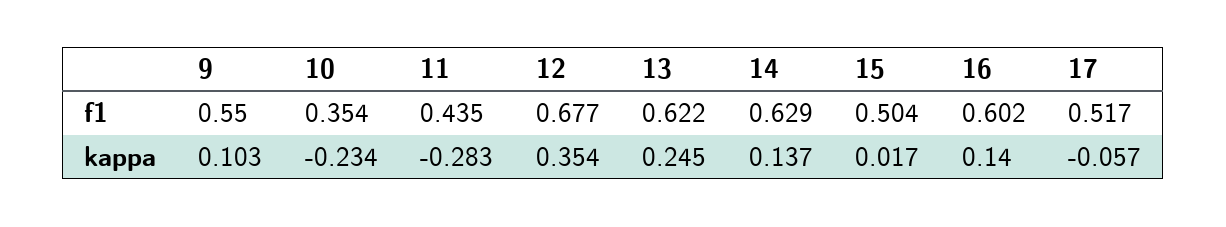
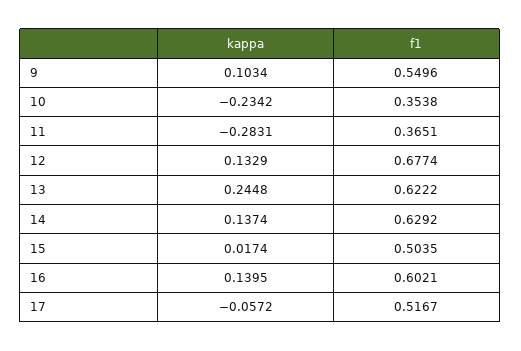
  {
    "9": {
      "f1": 0.5496,
      "kappa": 0.1034
    },
    "10": {
      "f1": 0.3538,
      "kappa": -0.2342
    },
    "11": {
-     "f1": 0.435,
+     "f1": 0.3651,
      "kappa": -0.2831
    },
    "12": {
      "f1": 0.6774,
-     "kappa": 0.354
+     "kappa": 0.1329
    },
    "13": {
      "f1": 0.6222,
      "kappa": 0.2448
    },
    "14": {
      "f1": 0.6292,
      "kappa": 0.1374
    },
    "15": {
      "f1": 0.5035,
      "kappa": 0.0174
    },
    "16": {
      "f1": 0.6021,
      "kappa": 0.1395
    },
    "17": {
      "f1": 0.5167,
      "kappa": -0.0572
    }
  }

